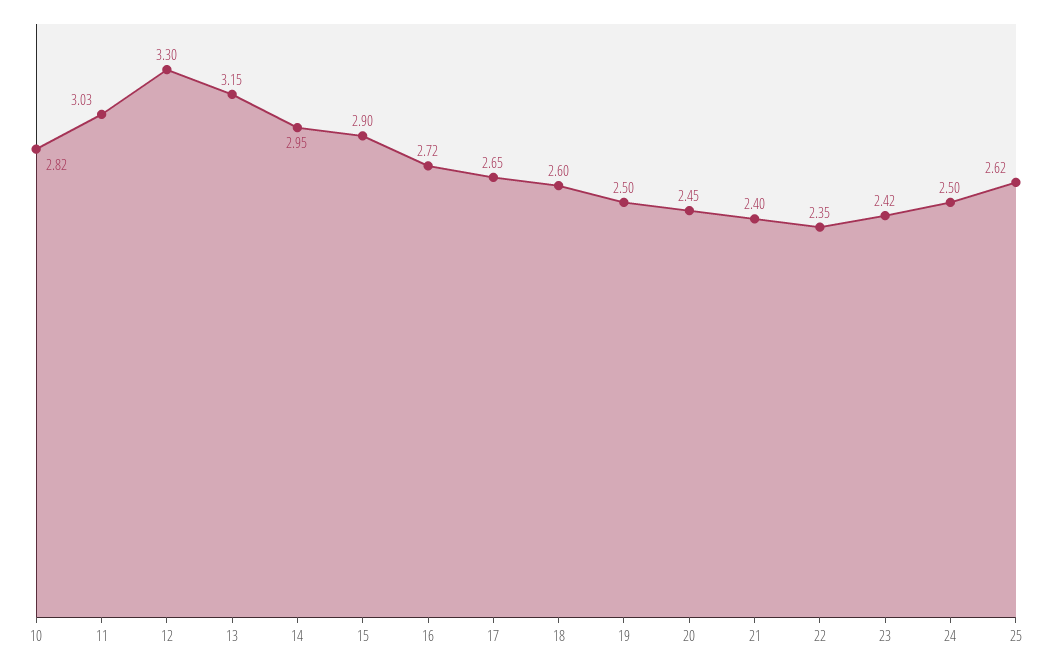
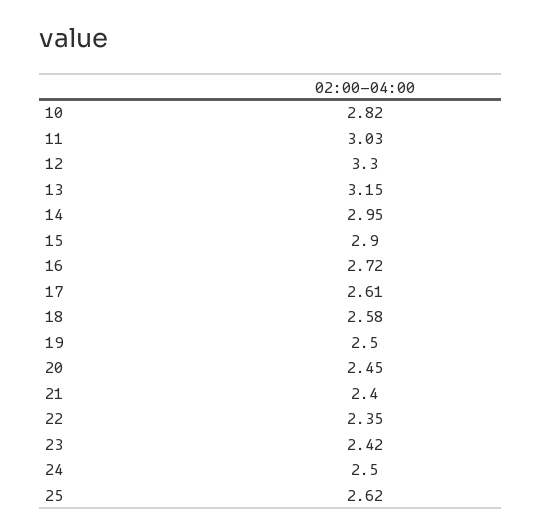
  {
    "10": 2.82,
    "11": 3.03,
    "12": 3.3,
    "13": 3.15,
    "14": 2.95,
    "15": 2.9,
    "16": 2.72,
-   "17": 2.65,
+   "17": 2.61,
-   "18": 2.6,
+   "18": 2.58,
    "19": 2.5,
    "20": 2.45,
    "21": 2.4,
    "22": 2.35,
    "23": 2.42,
    "24": 2.5,
    "25": 2.62
  }

